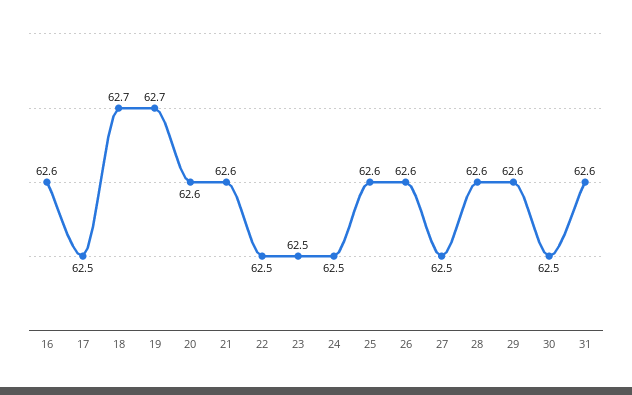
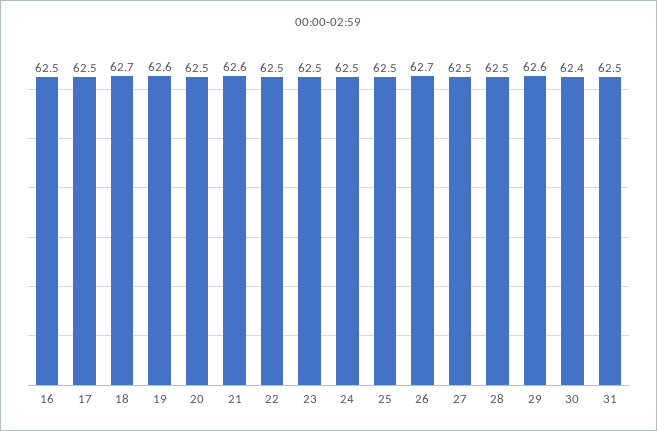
  {
-   "16": 62.6,
+   "16": 62.5,
    "17": 62.5,
    "18": 62.7,
-   "19": 62.7,
+   "19": 62.6,
-   "20": 62.6,
+   "20": 62.5,
    "21": 62.6,
    "22": 62.5,
    "23": 62.5,
    "24": 62.5,
-   "25": 62.6,
+   "25": 62.5,
-   "26": 62.6,
+   "26": 62.7,
    "27": 62.5,
-   "28": 62.6,
+   "28": 62.5,
    "29": 62.6,
-   "30": 62.5,
+   "30": 62.4,
-   "31": 62.6
+   "31": 62.5
  }

